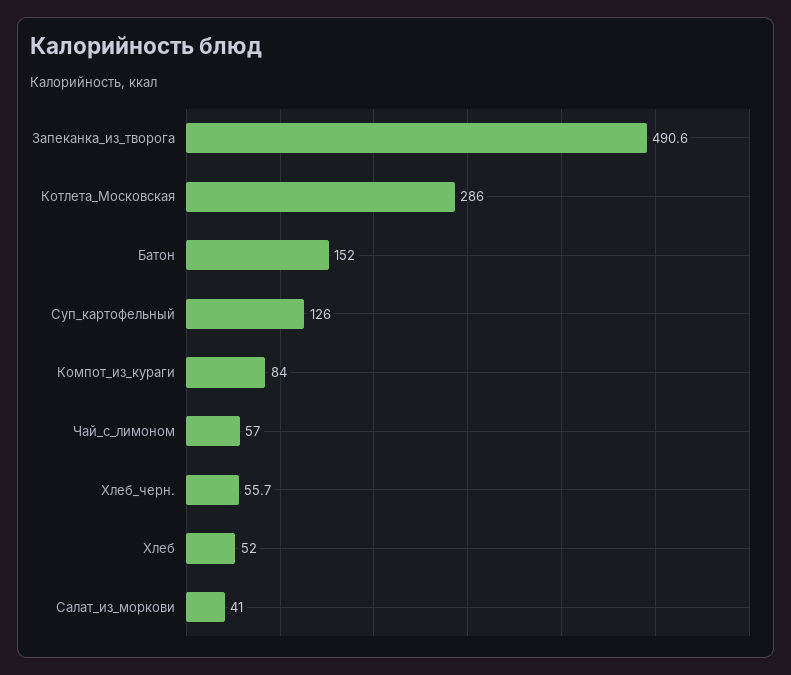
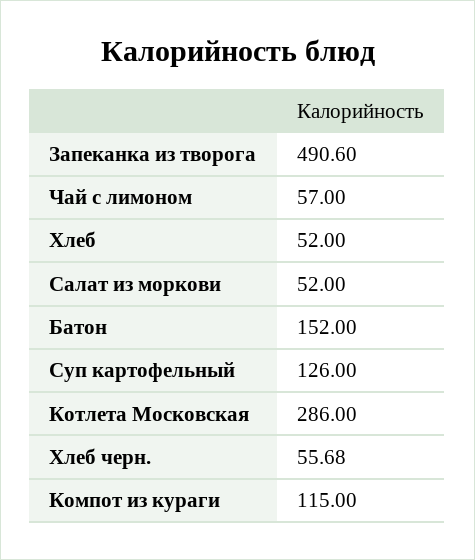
  {
    "Запеканка_из_творога": 490.6,
    "Котлета_Московская": 286,
    "Батон": 152,
    "Суп_картофельный": 126,
-   "Компот_из_кураги": 84,
+   "Компот_из_кураги": 115,
    "Чай_с_лимоном": 57,
    "Хлеб_черн.": 55.68,
    "Хлеб": 52,
-   "Салат_из_моркови": 41
+   "Салат_из_моркови": 52
  }

